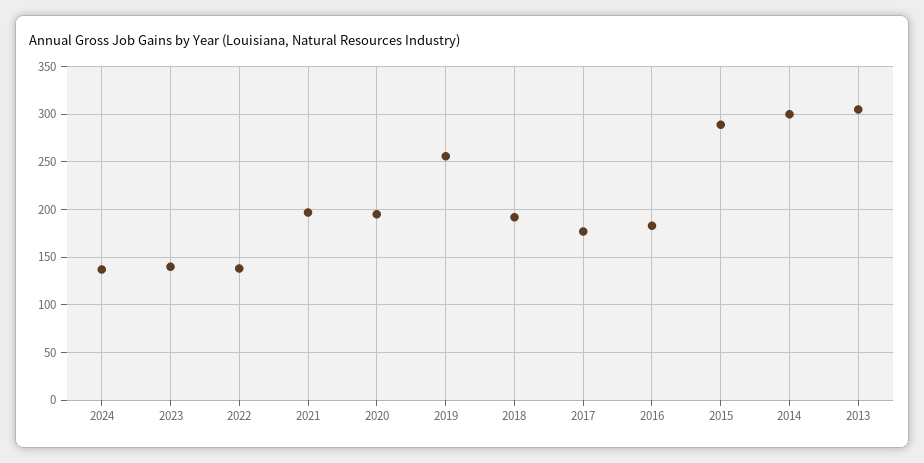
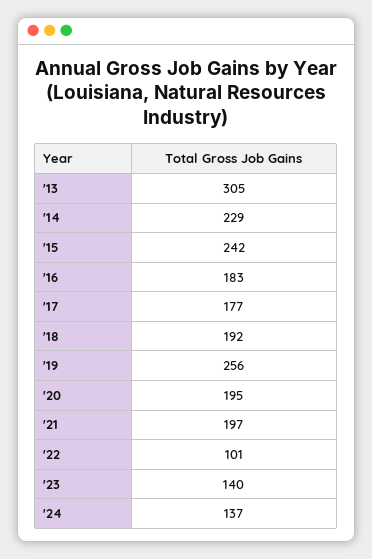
  {
    "2024": 137,
    "2023": 140,
-   "2022": 140,
+   "2022": 101,
    "2021": 197,
    "2020": 195,
    "2019": 256,
    "2018": 192,
    "2017": 177,
    "2016": 183,
-   "2015": 290,
+   "2015": 242,
-   "2014": 300,
+   "2014": 229,
    "2013": 305
  }

